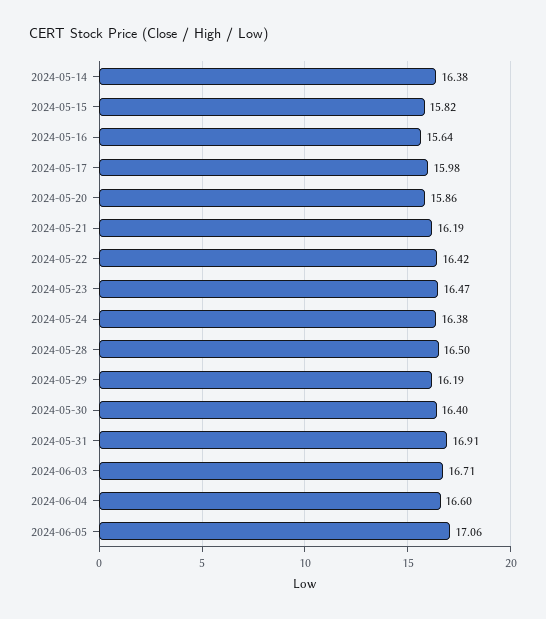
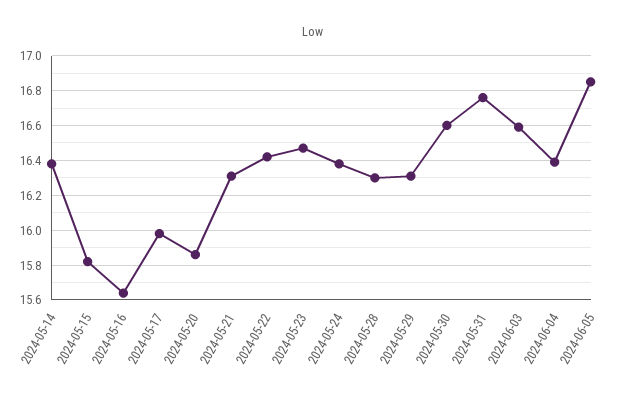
  {
    "2024-05-14": 16.38,
    "2024-05-15": 15.82,
    "2024-05-16": 15.64,
    "2024-05-17": 15.98,
    "2024-05-20": 15.86,
-   "2024-05-21": 16.19,
+   "2024-05-21": 16.3,
    "2024-05-22": 16.42,
    "2024-05-23": 16.47,
    "2024-05-24": 16.38,
-   "2024-05-28": 16.5,
+   "2024-05-28": 16.3,
-   "2024-05-29": 16.19,
+   "2024-05-29": 16.3,
-   "2024-05-30": 16.4,
+   "2024-05-30": 16.6,
-   "2024-05-31": 16.91,
+   "2024-05-31": 16.75,
-   "2024-06-03": 16.71,
+   "2024-06-03": 16.6,
-   "2024-06-04": 16.6,
+   "2024-06-04": 16.4,
-   "2024-06-05": 17.06
+   "2024-06-05": 16.85
  }

